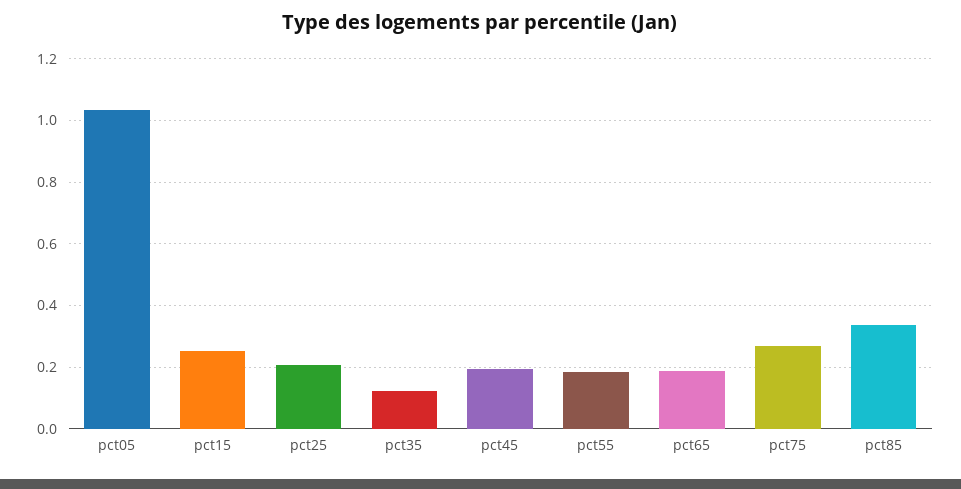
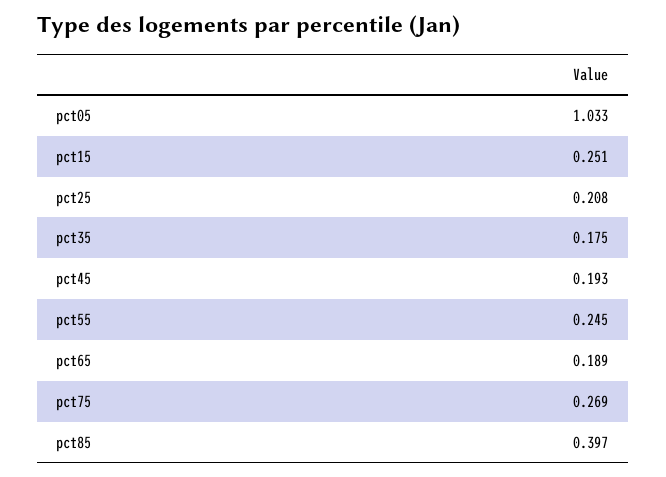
  {
    "pct05": 1.033,
    "pct15": 0.251,
    "pct25": 0.208,
-   "pct35": 0.12,
+   "pct35": 0.175,
    "pct45": 0.193,
-   "pct55": 0.18,
+   "pct55": 0.245,
    "pct65": 0.189,
    "pct75": 0.269,
-   "pct85": 0.34
+   "pct85": 0.397
  }

